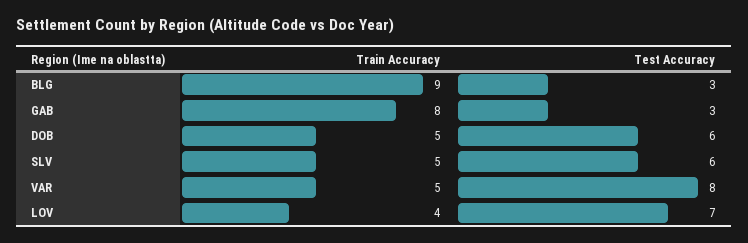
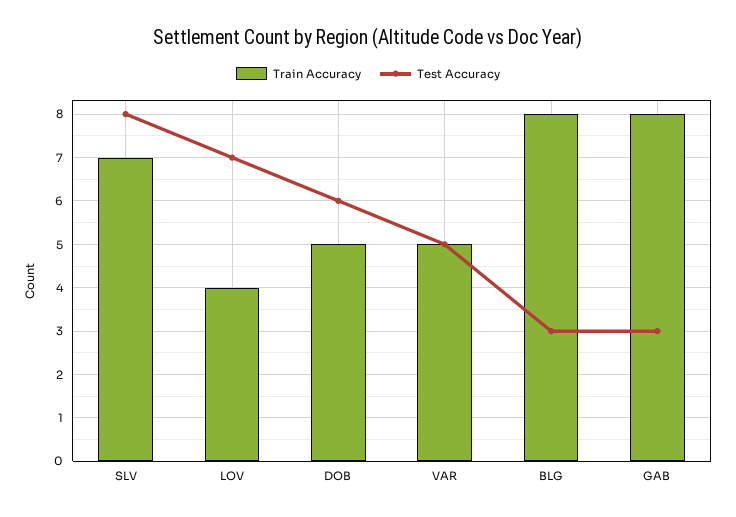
  {
    "Train Accuracy": {
-     "BLG": 9,
+     "BLG": 8,
      "GAB": 8,
      "DOB": 5,
-     "SLV": 5,
+     "SLV": 7,
      "VAR": 5,
      "LOV": 4
    },
    "Test Accuracy": {
      "BLG": 3,
      "GAB": 3,
      "DOB": 6,
-     "SLV": 6,
+     "SLV": 8,
-     "VAR": 8,
+     "VAR": 5,
      "LOV": 7
    }
  }

